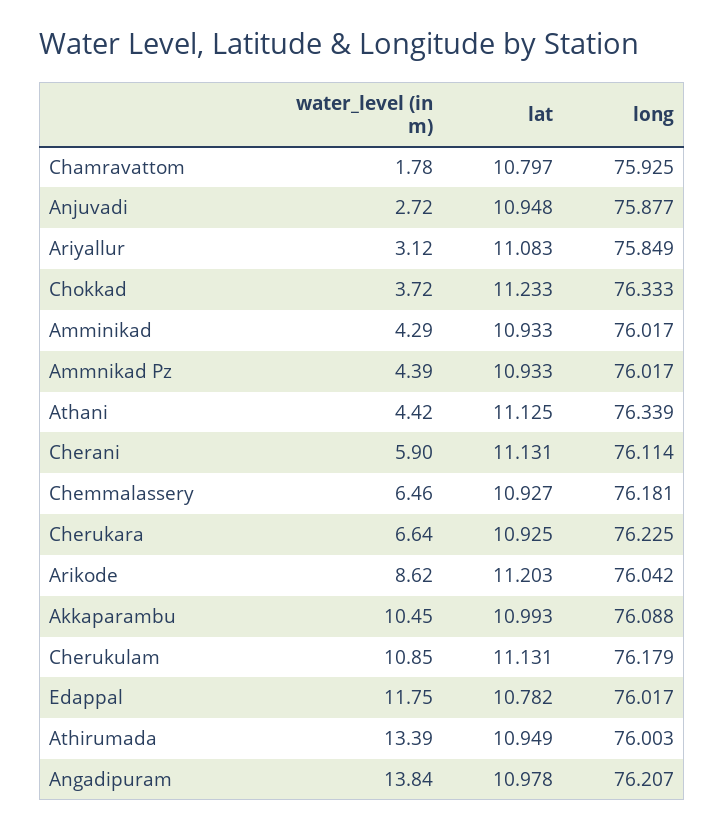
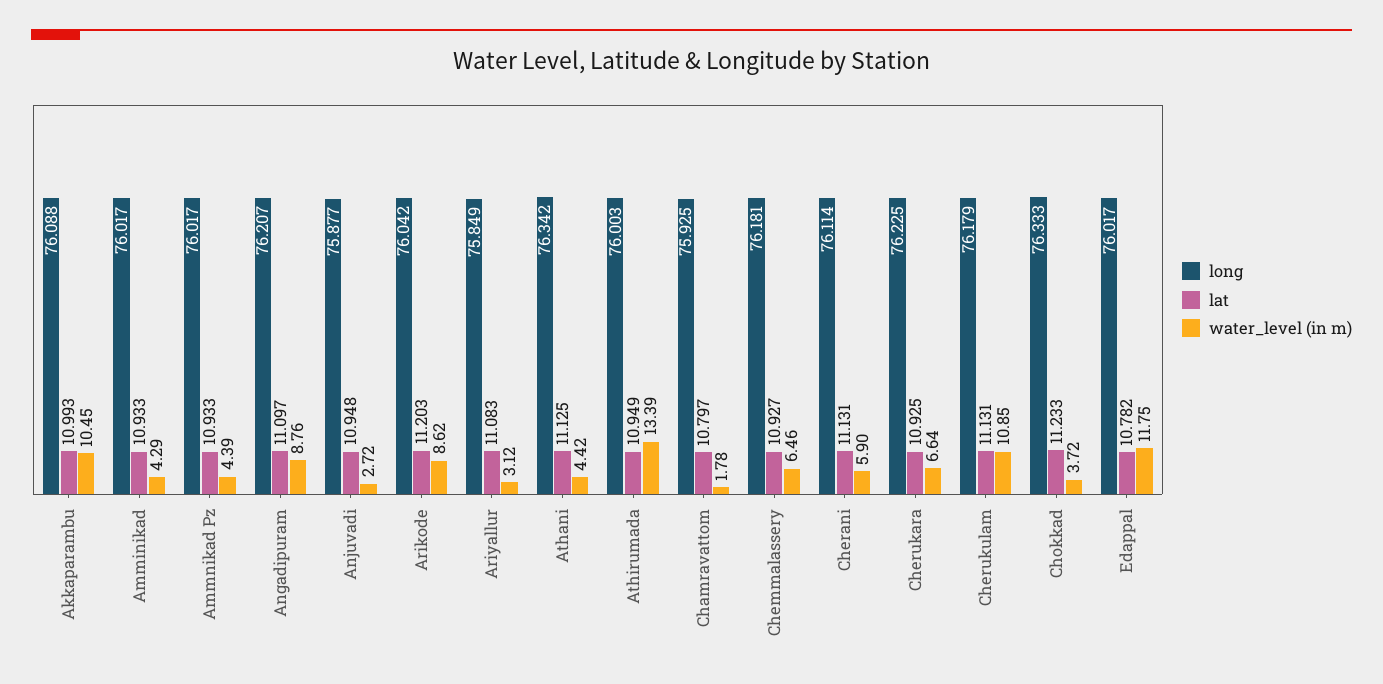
  {
    "water_level (in m)": {
      "Chamravattom": 1.78,
      "Anjuvadi": 2.72,
      "Ariyallur": 3.12,
      "Chokkad": 3.72,
      "Amminikad": 4.29,
      "Ammnikad Pz": 4.39,
      "Athani": 4.42,
      "Cherani": 5.9,
      "Chemmalassery": 6.46,
      "Cherukara": 6.64,
      "Arikode": 8.62,
      "Akkaparambu": 10.45,
      "Cherukulam": 10.85,
      "Edappal": 11.75,
      "Athirumada": 13.39,
-     "Angadipuram": 13.84
+     "Angadipuram": 8.76
    },
    "lat": {
      "Chamravattom": 10.797,
      "Anjuvadi": 10.948,
      "Ariyallur": 11.083,
      "Chokkad": 11.233,
      "Amminikad": 10.933,
      "Ammnikad Pz": 10.933,
      "Athani": 11.125,
      "Cherani": 11.131,
      "Chemmalassery": 10.927,
      "Cherukara": 10.925,
      "Arikode": 11.203,
      "Akkaparambu": 10.993,
      "Cherukulam": 11.131,
      "Edappal": 10.782,
      "Athirumada": 10.949,
-     "Angadipuram": 10.978
+     "Angadipuram": 11.097
    },
    "long": {
      "Chamravattom": 75.925,
      "Anjuvadi": 75.877,
      "Ariyallur": 75.849,
      "Chokkad": 76.333,
      "Amminikad": 76.017,
      "Ammnikad Pz": 76.017,
-     "Athani": 76.339,
+     "Athani": 76.342,
      "Cherani": 76.114,
      "Chemmalassery": 76.181,
      "Cherukara": 76.225,
      "Arikode": 76.042,
      "Akkaparambu": 76.088,
      "Cherukulam": 76.179,
      "Edappal": 76.017,
      "Athirumada": 76.003,
      "Angadipuram": 76.207
    }
  }

